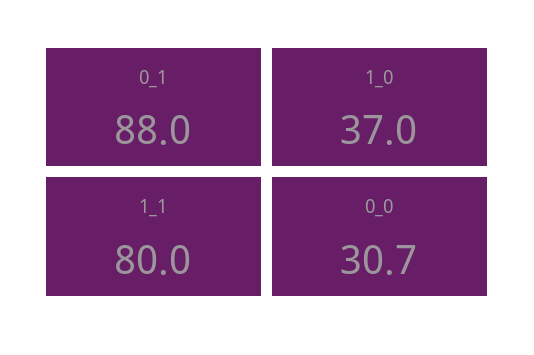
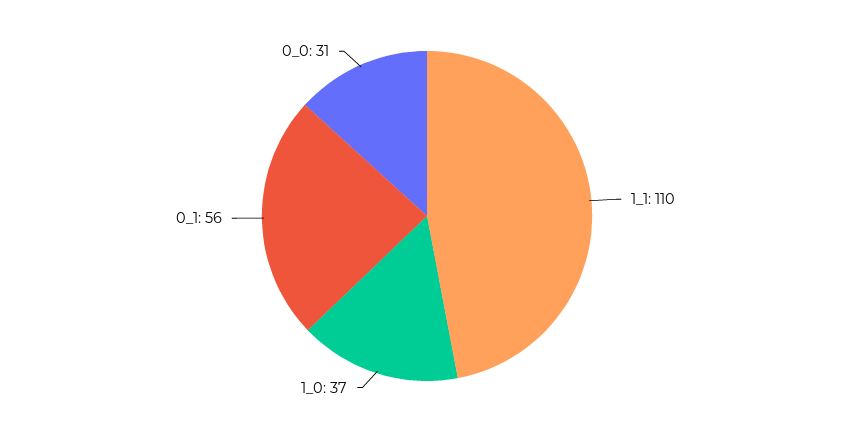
  {
-   "0_1": 88,
+   "0_1": 56,
    "1_0": 37,
-   "1_1": 80,
+   "1_1": 110,
    "0_0": 30.7
  }

